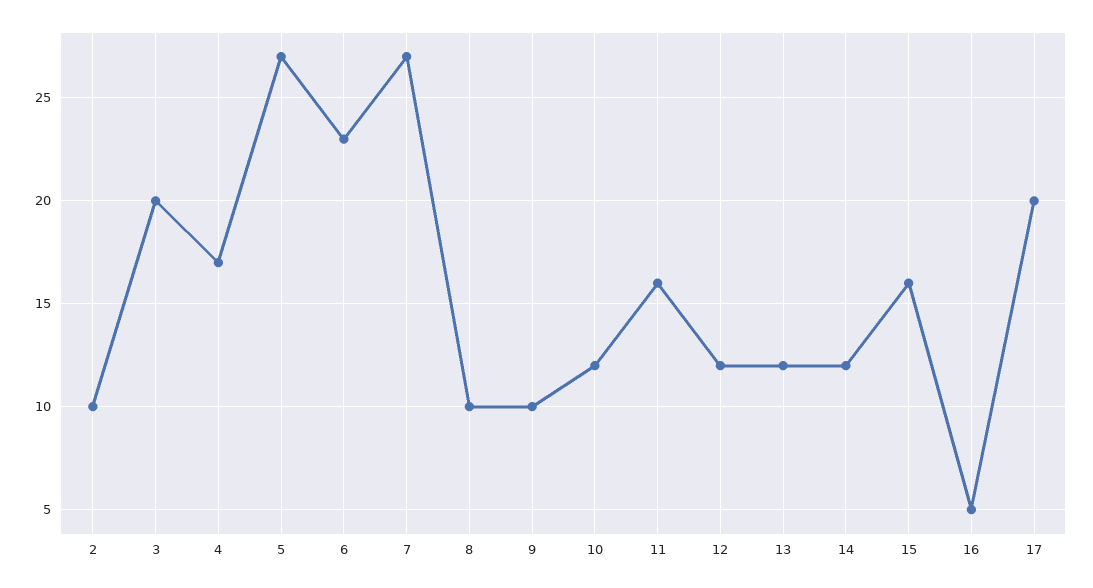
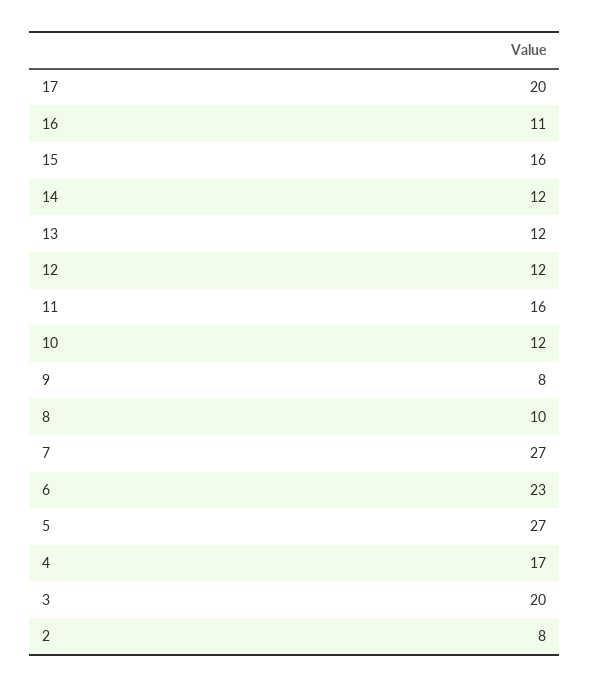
  {
-   "2": 10,
+   "2": 8,
    "3": 20,
    "4": 17,
    "5": 27,
    "6": 23,
    "7": 27,
    "8": 10,
-   "9": 10,
+   "9": 8,
    "10": 12,
    "11": 16,
    "12": 12,
    "13": 12,
    "14": 12,
    "15": 16,
-   "16": 5,
+   "16": 11,
    "17": 20
  }

